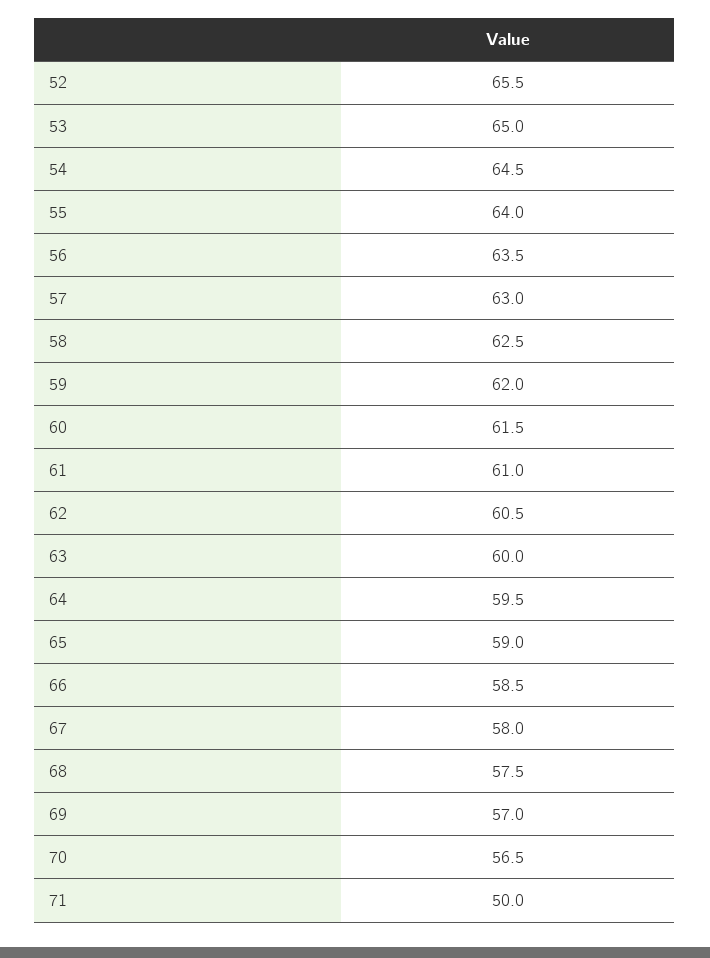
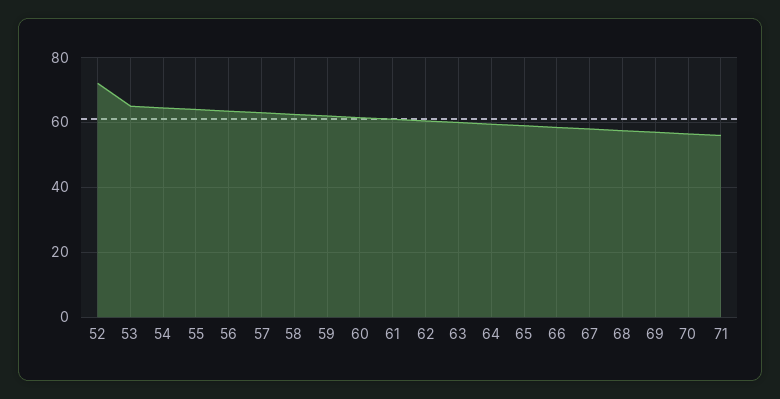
  {
-   "52": 65.5,
+   "52": 72,
    "53": 65,
    "54": 64.5,
    "55": 64,
    "56": 63.5,
    "57": 63,
    "58": 62.5,
    "59": 62,
    "60": 61.5,
    "61": 61,
    "62": 60.5,
    "63": 60,
    "64": 59.5,
    "65": 59,
    "66": 58.5,
    "67": 58,
    "68": 57.5,
    "69": 57,
    "70": 56.5,
-   "71": 50
+   "71": 56
  }

